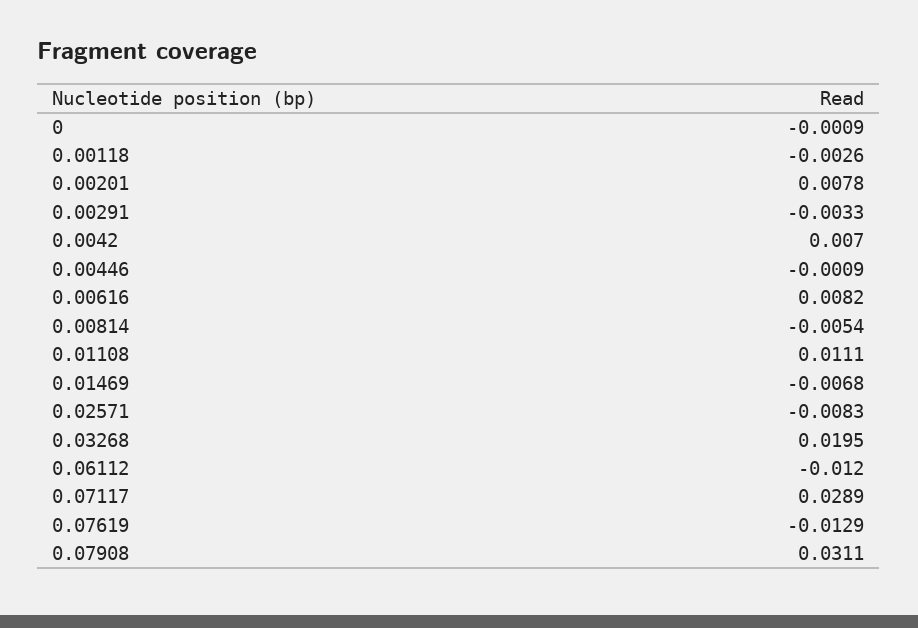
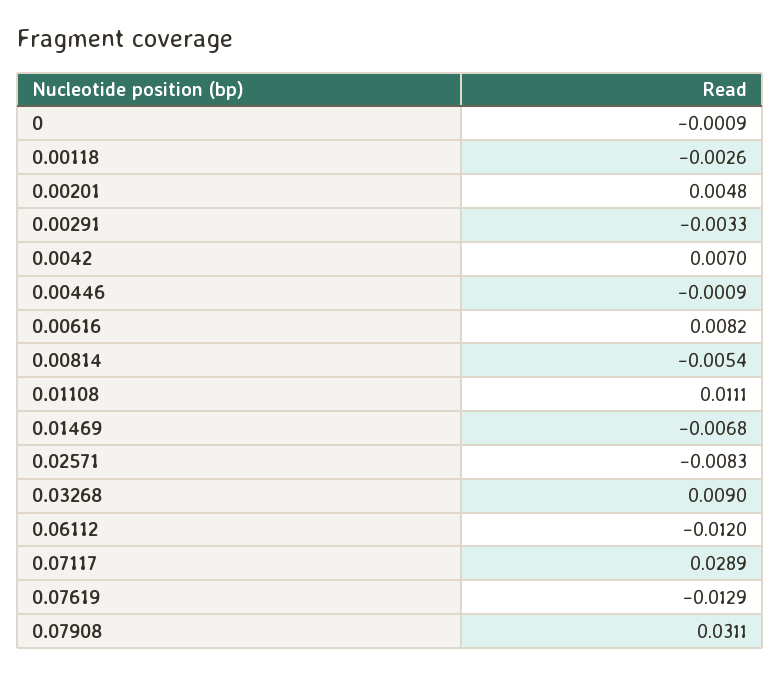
  {
    "0": -0.0009,
    "0.00118": -0.0026,
-   "0.00201": 0.0078,
+   "0.00201": 0.0048,
    "0.00291": -0.0033,
    "0.0042": 0.007,
    "0.00446": -0.0009,
    "0.00616": 0.0082,
    "0.00814": -0.0054,
    "0.01108": 0.0111,
    "0.01469": -0.0068,
    "0.02571": -0.0083,
-   "0.03268": 0.0195,
+   "0.03268": 0.009,
    "0.06112": -0.012,
    "0.07117": 0.0289,
    "0.07619": -0.0129,
    "0.07908": 0.0311
  }

